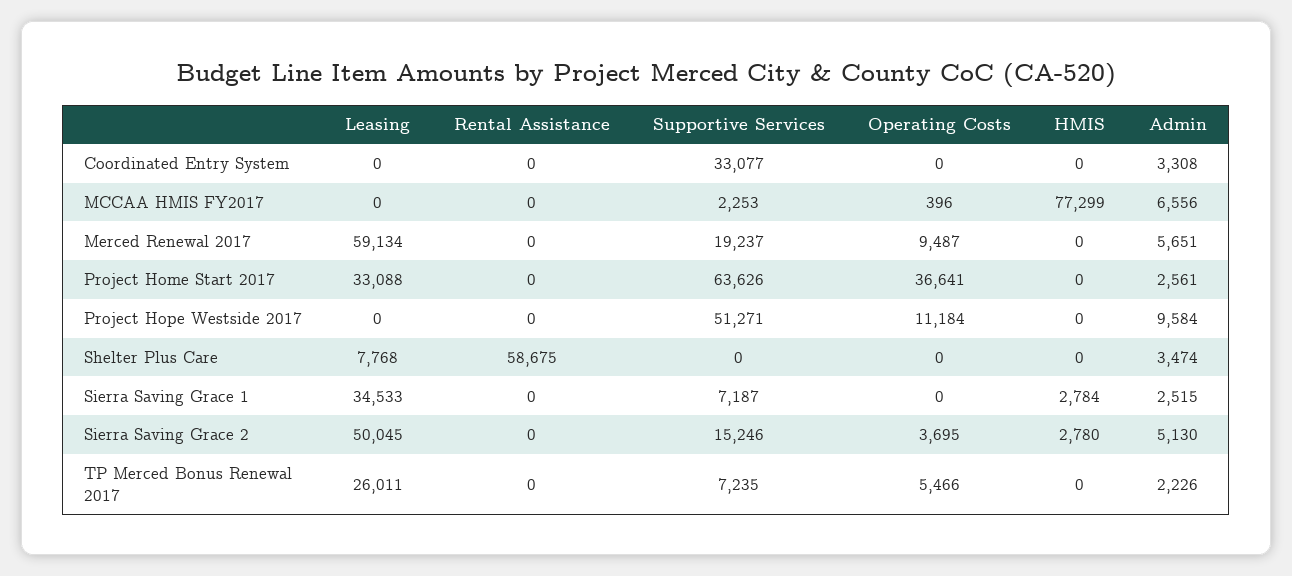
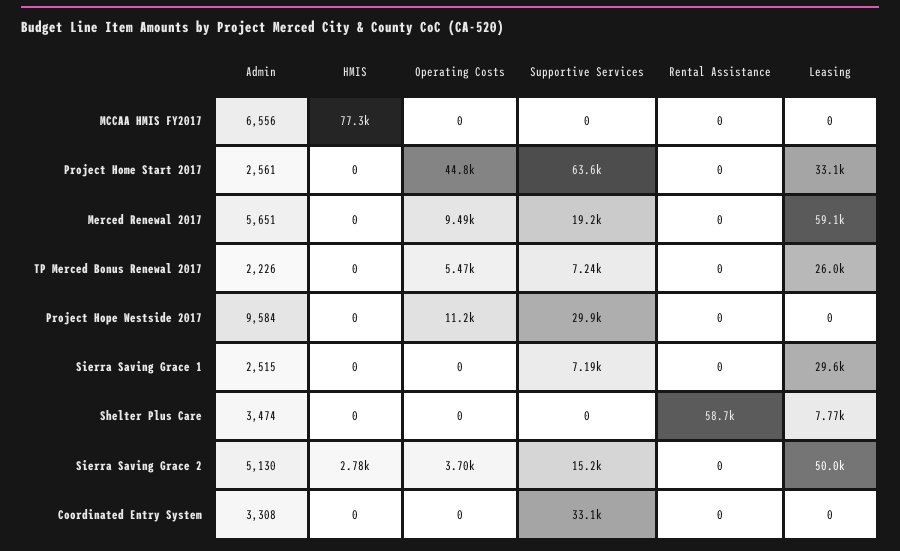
  {
    "Leasing": {
      "Coordinated Entry System": 0,
      "MCCAA HMIS FY2017": 0,
      "Merced Renewal 2017": 59134,
      "Project Home Start 2017": 33088,
      "Project Hope Westside 2017": 0,
      "Shelter Plus Care": 7768,
-     "Sierra Saving Grace 1": 34533,
+     "Sierra Saving Grace 1": 29600,
      "Sierra Saving Grace 2": 50045,
      "TP Merced Bonus Renewal 2017": 26011
    },
    "Rental Assistance": {
      "Coordinated Entry System": 0,
      "MCCAA HMIS FY2017": 0,
      "Merced Renewal 2017": 0,
      "Project Home Start 2017": 0,
      "Project Hope Westside 2017": 0,
      "Shelter Plus Care": 58675,
      "Sierra Saving Grace 1": 0,
      "Sierra Saving Grace 2": 0,
      "TP Merced Bonus Renewal 2017": 0
    },
    "Supportive Services": {
      "Coordinated Entry System": 33077,
-     "MCCAA HMIS FY2017": 2253,
+     "MCCAA HMIS FY2017": 0,
      "Merced Renewal 2017": 19237,
      "Project Home Start 2017": 63626,
-     "Project Hope Westside 2017": 51271,
+     "Project Hope Westside 2017": 29900,
      "Shelter Plus Care": 0,
      "Sierra Saving Grace 1": 7187,
      "Sierra Saving Grace 2": 15246,
      "TP Merced Bonus Renewal 2017": 7235
    },
    "Operating Costs": {
      "Coordinated Entry System": 0,
-     "MCCAA HMIS FY2017": 396,
+     "MCCAA HMIS FY2017": 0,
      "Merced Renewal 2017": 9487,
-     "Project Home Start 2017": 36641,
+     "Project Home Start 2017": 44800,
      "Project Hope Westside 2017": 11184,
      "Shelter Plus Care": 0,
      "Sierra Saving Grace 1": 0,
      "Sierra Saving Grace 2": 3695,
      "TP Merced Bonus Renewal 2017": 5466
    },
    "HMIS": {
      "Coordinated Entry System": 0,
      "MCCAA HMIS FY2017": 77299,
      "Merced Renewal 2017": 0,
      "Project Home Start 2017": 0,
      "Project Hope Westside 2017": 0,
      "Shelter Plus Care": 0,
-     "Sierra Saving Grace 1": 2784,
+     "Sierra Saving Grace 1": 0,
      "Sierra Saving Grace 2": 2780,
      "TP Merced Bonus Renewal 2017": 0
    },
    "Admin": {
      "Coordinated Entry System": 3308,
      "MCCAA HMIS FY2017": 6556,
      "Merced Renewal 2017": 5651,
      "Project Home Start 2017": 2561,
      "Project Hope Westside 2017": 9584,
      "Shelter Plus Care": 3474,
      "Sierra Saving Grace 1": 2515,
      "Sierra Saving Grace 2": 5130,
      "TP Merced Bonus Renewal 2017": 2226
    }
  }

